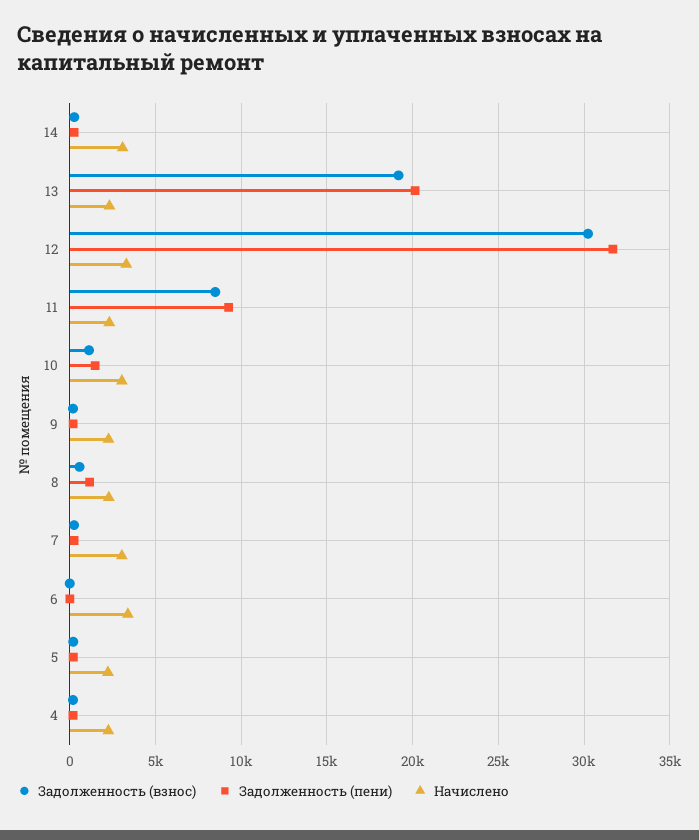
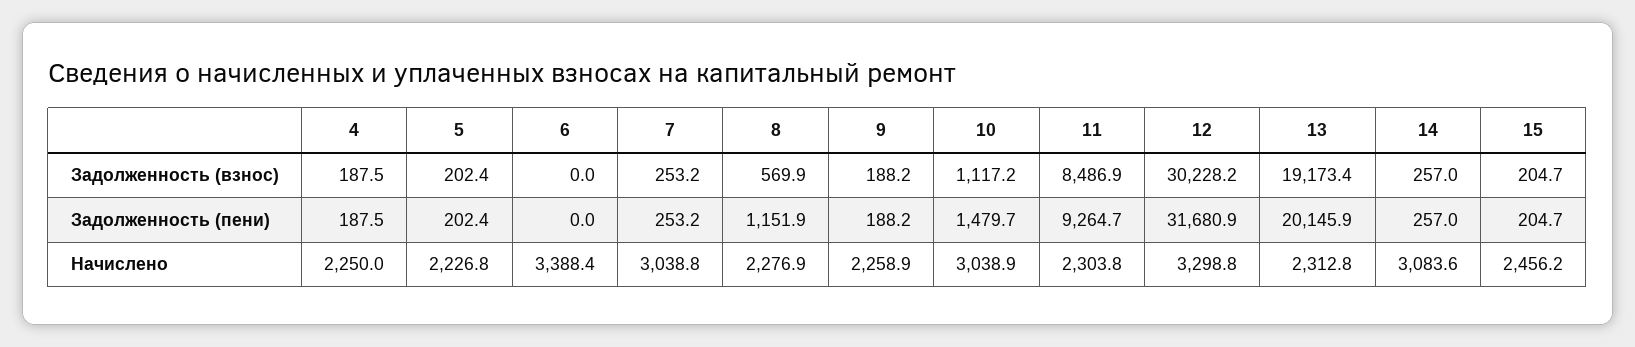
  {
    "Задолженность (взнос)": {
      "14": 257,
      "13": 19173.4,
      "12": 30228.2,
      "11": 8486.9,
      "10": 1117.2,
      "9": 188.2,
      "8": 569.9,
      "7": 253.2,
      "6": 0,
      "5": 202.4,
-     "4": 187.5
+     "4": 187.5,
+     "15": 204.7
    },
    "Задолженность (пени)": {
      "14": 257,
      "13": 20145.9,
      "12": 31680.9,
      "11": 9264.7,
      "10": 1479.7,
      "9": 188.2,
      "8": 1151.9,
      "7": 253.2,
      "6": 0,
      "5": 202.4,
-     "4": 187.5
+     "4": 187.5,
+     "15": 204.7
    },
    "Начислено": {
      "14": 3083.6,
      "13": 2312.8,
      "12": 3298.8,
      "11": 2303.8,
      "10": 3038.9,
      "9": 2258.9,
      "8": 2276.9,
      "7": 3038.8,
      "6": 3388.4,
      "5": 2226.8,
-     "4": 2250
+     "4": 2250,
+     "15": 2456.2
    }
  }

